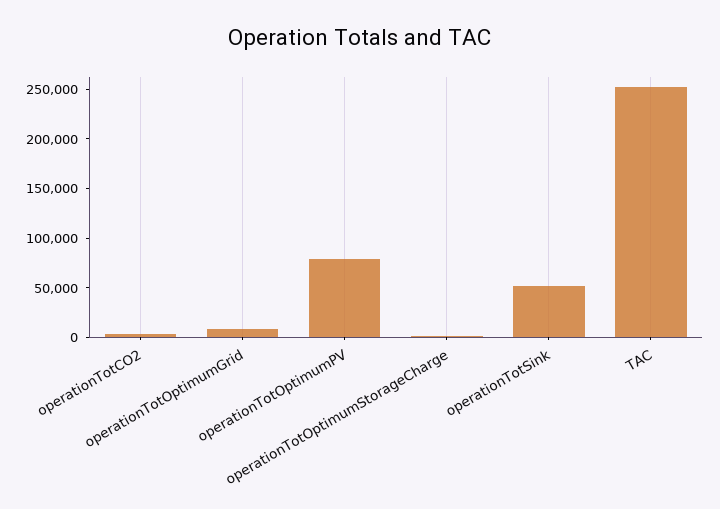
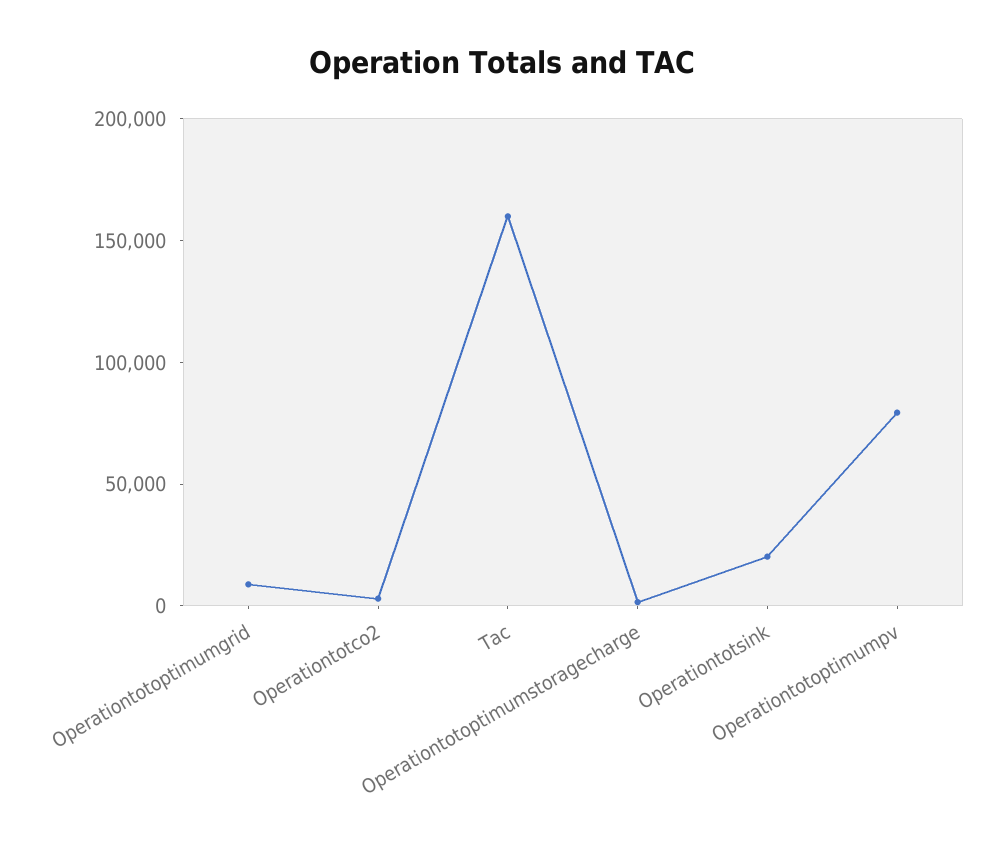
  {
    "operationTotCO2": 0,
    "operationTotOptimumGrid": 10000,
    "operationTotOptimumPV": 80000,
    "operationTotOptimumStorageCharge": 0,
-   "operationTotSink": 50000,
+   "operationTotSink": 20000,
-   "TAC": 250000
+   "TAC": 160000
  }

